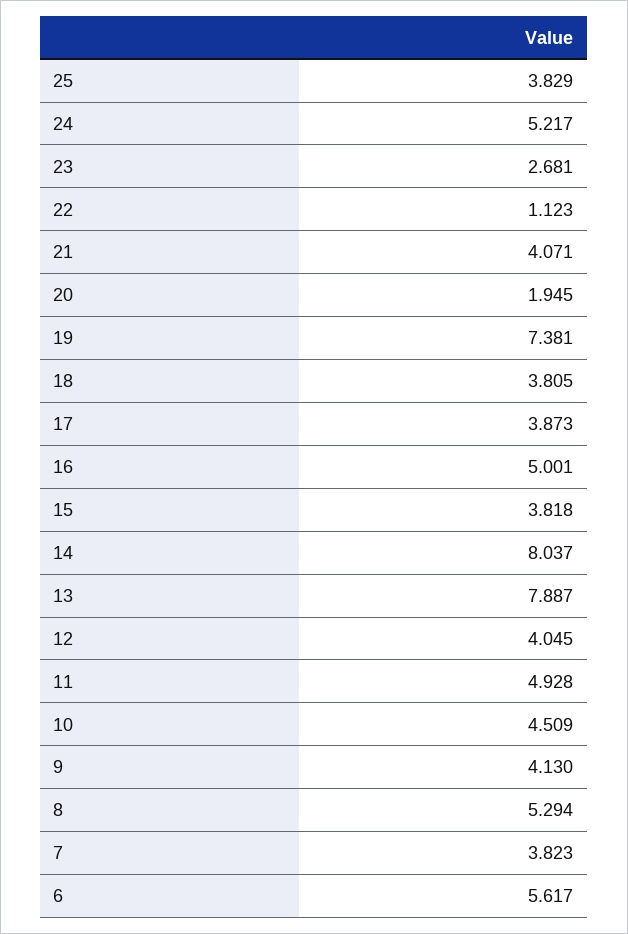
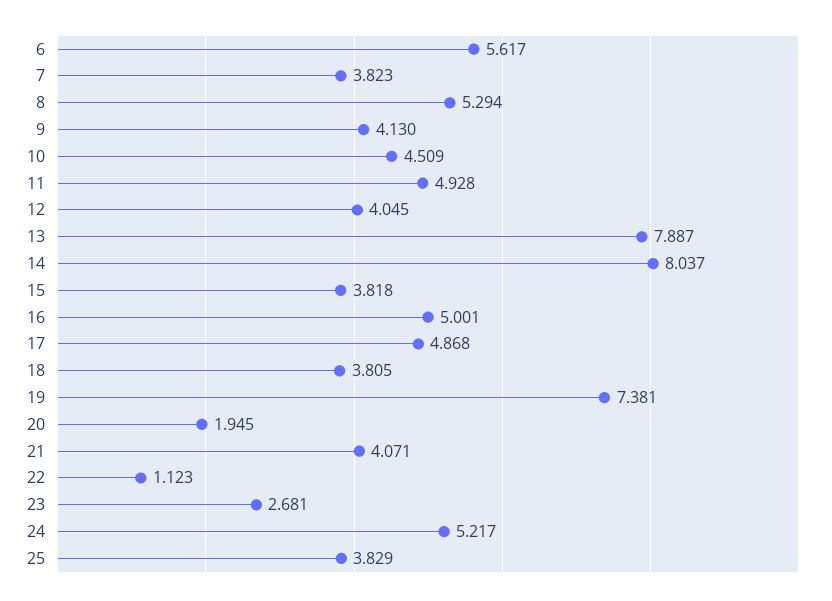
  {
    "25": 3.829,
    "24": 5.217,
    "23": 2.681,
    "22": 1.123,
    "21": 4.071,
    "20": 1.945,
    "19": 7.381,
    "18": 3.805,
-   "17": 3.873,
+   "17": 4.868,
    "16": 5.001,
    "15": 3.818,
    "14": 8.037,
    "13": 7.887,
    "12": 4.045,
    "11": 4.928,
    "10": 4.509,
    "9": 4.13,
    "8": 5.294,
    "7": 3.823,
    "6": 5.617
  }

